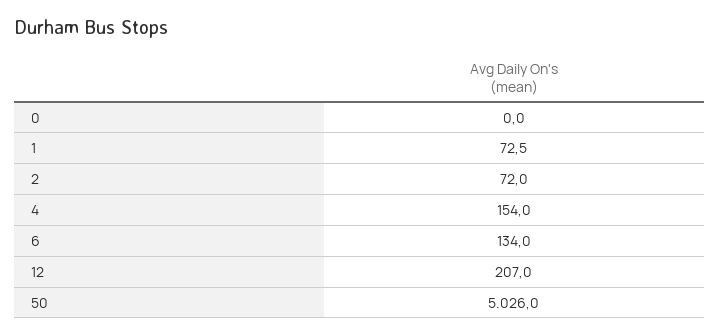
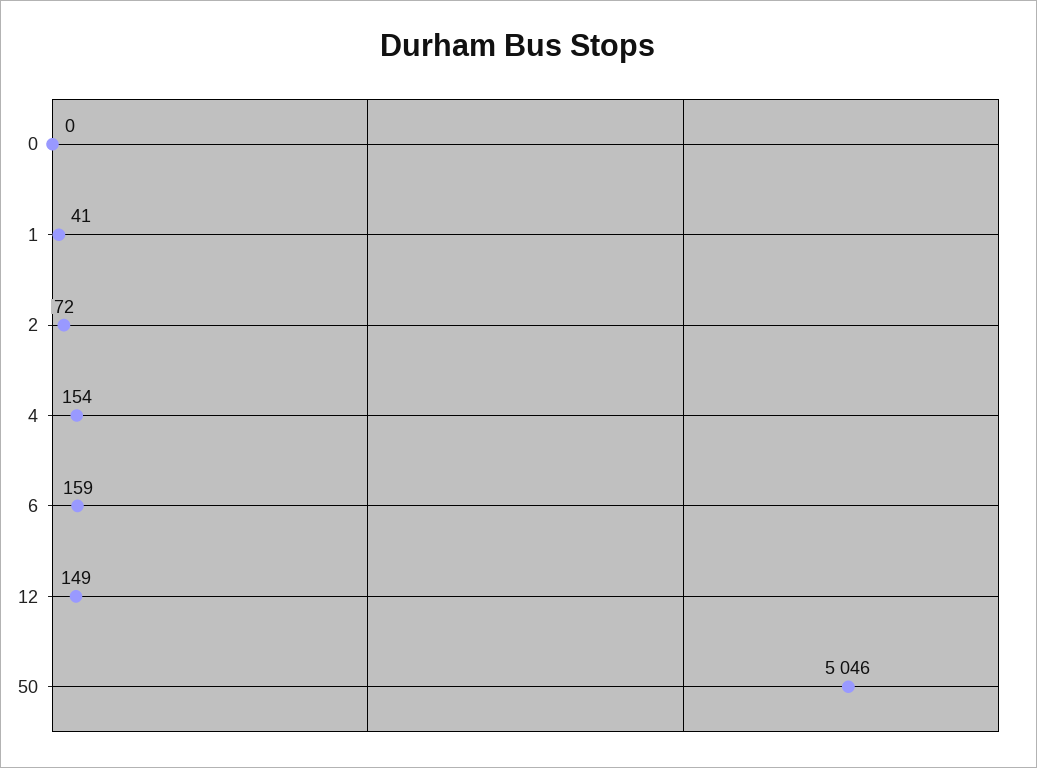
  {
    "0": 0,
-   "1": 72.5,
+   "1": 41,
    "2": 72,
    "4": 154,
-   "6": 134,
+   "6": 159,
-   "12": 207,
+   "12": 149,
-   "50": 5026
+   "50": 5046
  }

